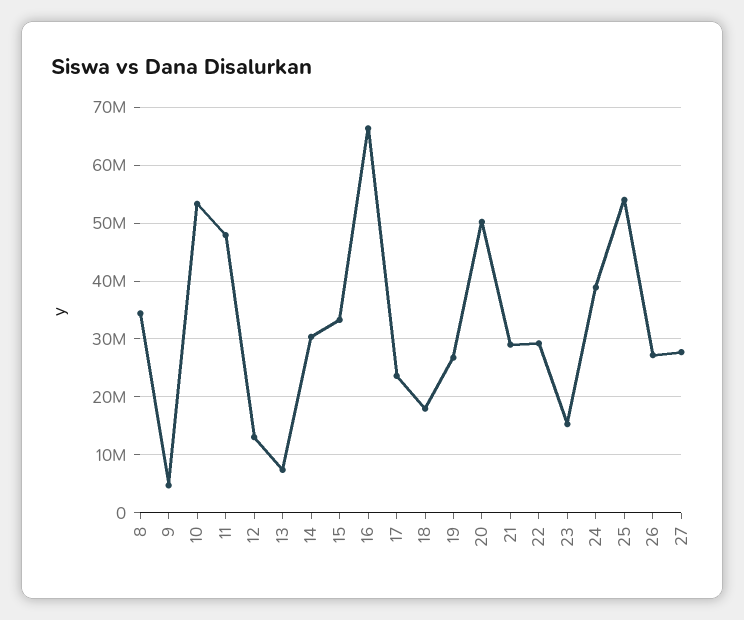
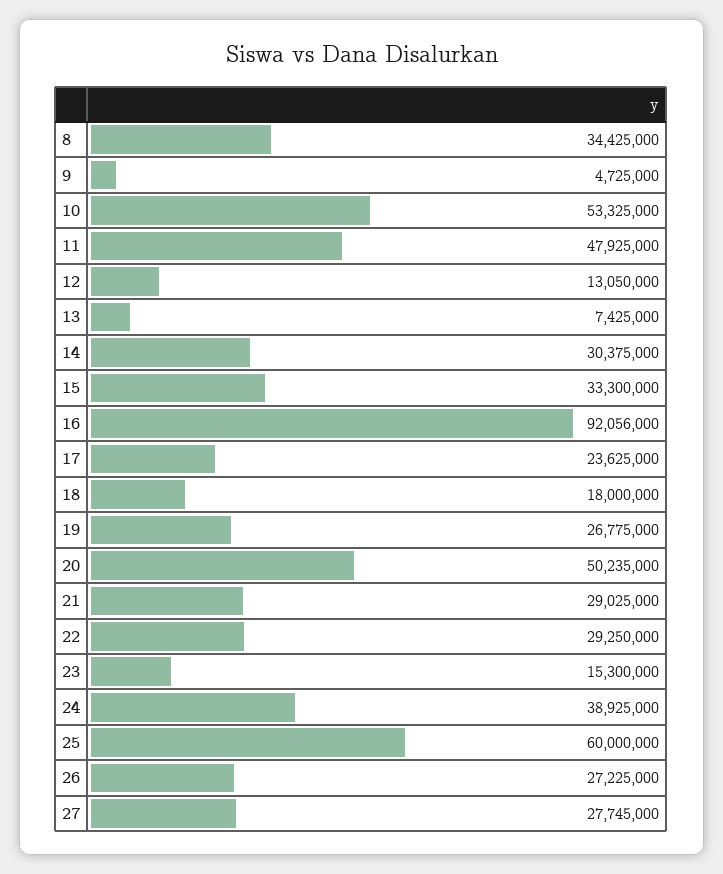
  {
    "8": 34425000,
    "9": 4725000,
    "10": 53325000,
    "11": 47925000,
    "12": 13050000,
    "13": 7425000,
    "14": 30375000,
    "15": 33300000,
-   "16": 66000000,
+   "16": 92056000,
    "17": 23625000,
    "18": 18000000,
    "19": 26775000,
    "20": 50235000,
    "21": 29025000,
    "22": 29250000,
    "23": 15300000,
    "24": 38925000,
-   "25": 54000000,
+   "25": 60000000,
    "26": 27225000,
    "27": 27745000
  }

